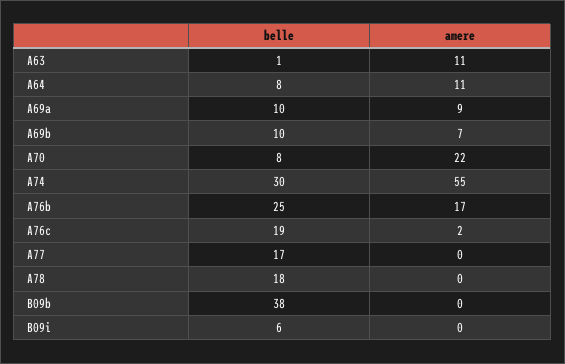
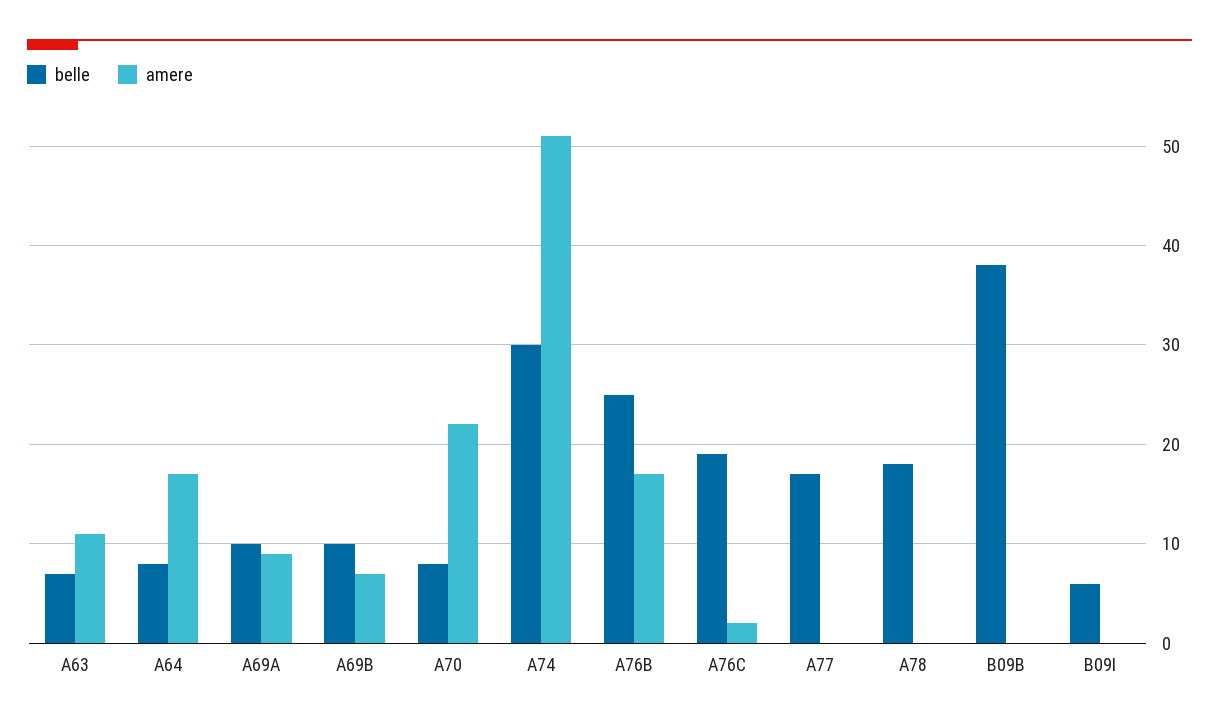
  {
    "belle": {
-     "A63": 1,
+     "A63": 7,
      "A64": 8,
      "A69a": 10,
      "A69b": 10,
      "A70": 8,
      "A74": 30,
      "A76b": 25,
      "A76c": 19,
      "A77": 17,
      "A78": 18,
      "B09b": 38,
      "B09i": 6
    },
    "amere": {
      "A63": 11,
-     "A64": 11,
+     "A64": 17,
      "A69a": 9,
      "A69b": 7,
      "A70": 22,
-     "A74": 55,
+     "A74": 51,
      "A76b": 17,
      "A76c": 2,
      "A77": 0,
      "A78": 0,
      "B09b": 0,
      "B09i": 0
    }
  }

